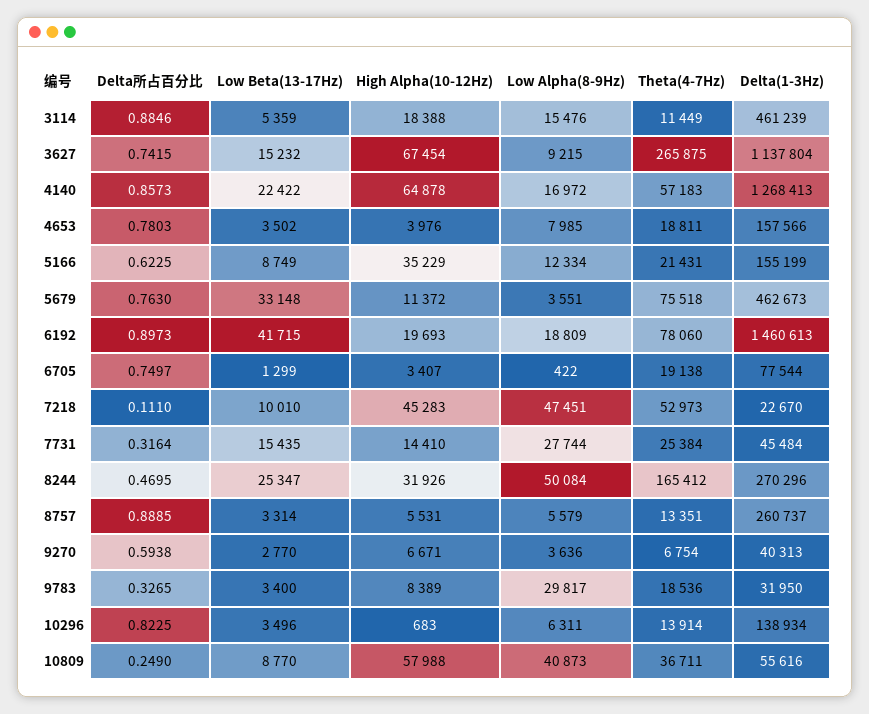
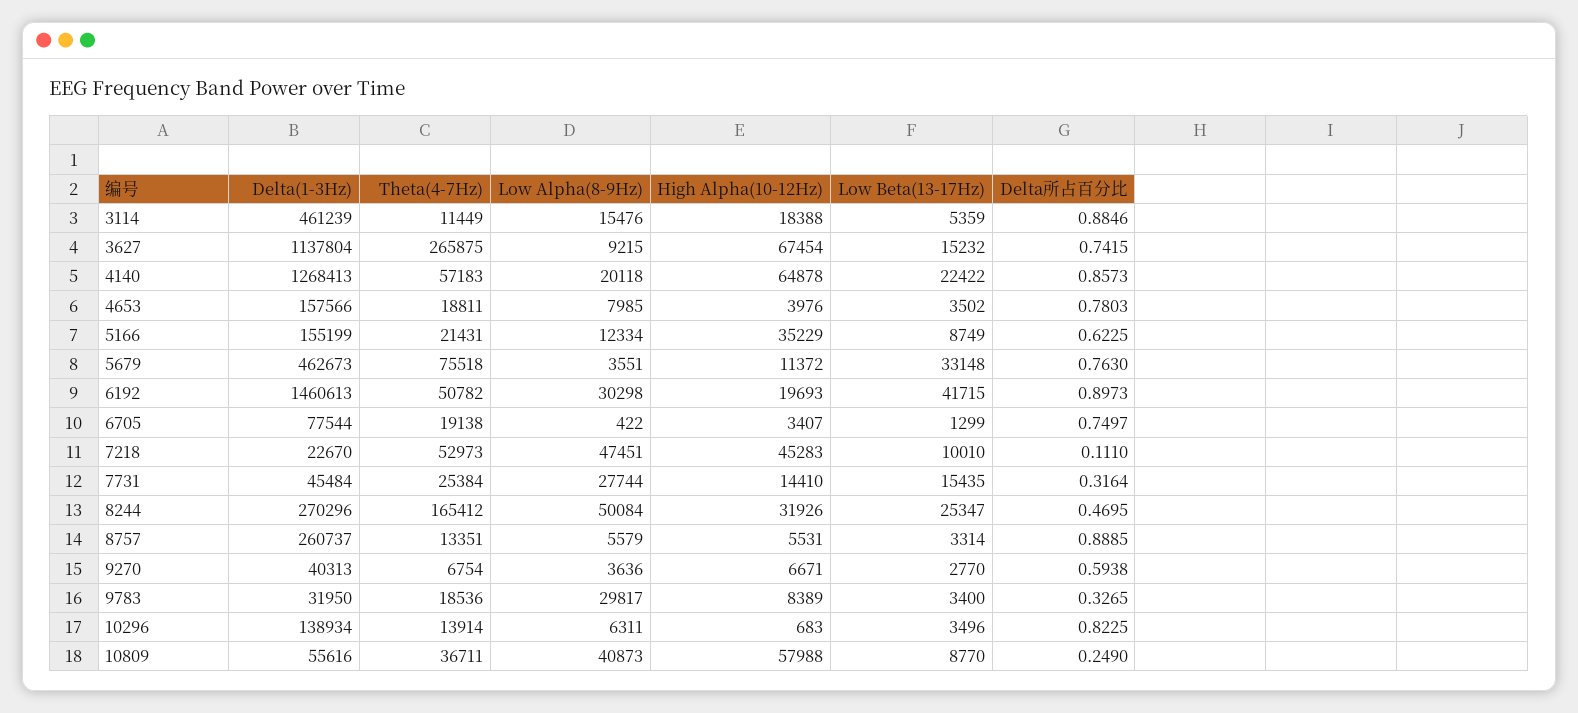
  {
    "Delta所占百分比": {
      "3114": 0.8846,
      "3627": 0.7415,
      "4140": 0.8573,
      "4653": 0.7803,
      "5166": 0.6225,
      "5679": 0.763,
      "6192": 0.8973,
      "6705": 0.7497,
      "7218": 0.111,
      "7731": 0.3164,
      "8244": 0.4695,
      "8757": 0.8885,
      "9270": 0.5938,
      "9783": 0.3265,
      "10296": 0.8225,
      "10809": 0.249
    },
    "Low Beta(13-17Hz)": {
      "3114": 5359,
      "3627": 15232,
      "4140": 22422,
      "4653": 3502,
      "5166": 8749,
      "5679": 33148,
      "6192": 41715,
      "6705": 1299,
      "7218": 10010,
      "7731": 15435,
      "8244": 25347,
      "8757": 3314,
      "9270": 2770,
      "9783": 3400,
      "10296": 3496,
      "10809": 8770
    },
    "High Alpha(10-12Hz)": {
      "3114": 18388,
      "3627": 67454,
      "4140": 64878,
      "4653": 3976,
      "5166": 35229,
      "5679": 11372,
      "6192": 19693,
      "6705": 3407,
      "7218": 45283,
      "7731": 14410,
      "8244": 31926,
      "8757": 5531,
      "9270": 6671,
      "9783": 8389,
      "10296": 683,
      "10809": 57988
    },
    "Low Alpha(8-9Hz)": {
      "3114": 15476,
      "3627": 9215,
-     "4140": 16972,
+     "4140": 20118,
      "4653": 7985,
      "5166": 12334,
      "5679": 3551,
-     "6192": 18809,
+     "6192": 30298,
      "6705": 422,
      "7218": 47451,
      "7731": 27744,
      "8244": 50084,
      "8757": 5579,
      "9270": 3636,
      "9783": 29817,
      "10296": 6311,
      "10809": 40873
    },
    "Theta(4-7Hz)": {
      "3114": 11449,
      "3627": 265875,
      "4140": 57183,
      "4653": 18811,
      "5166": 21431,
      "5679": 75518,
-     "6192": 78060,
+     "6192": 50782,
      "6705": 19138,
      "7218": 52973,
      "7731": 25384,
      "8244": 165412,
      "8757": 13351,
      "9270": 6754,
      "9783": 18536,
      "10296": 13914,
      "10809": 36711
    },
    "Delta(1-3Hz)": {
      "3114": 461239,
      "3627": 1137804,
      "4140": 1268413,
      "4653": 157566,
      "5166": 155199,
      "5679": 462673,
      "6192": 1460613,
      "6705": 77544,
      "7218": 22670,
      "7731": 45484,
      "8244": 270296,
      "8757": 260737,
      "9270": 40313,
      "9783": 31950,
      "10296": 138934,
      "10809": 55616
    }
  }

